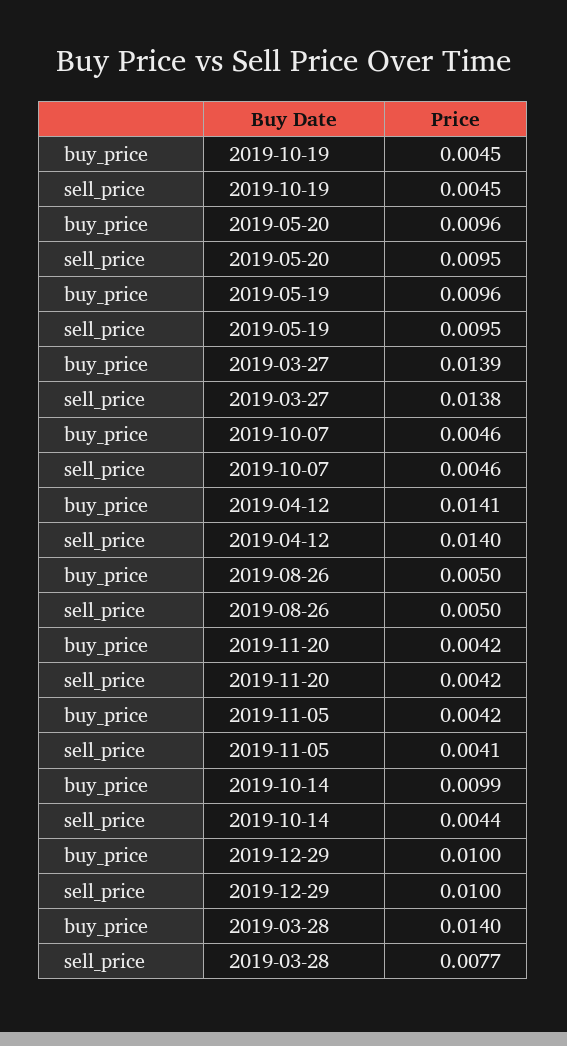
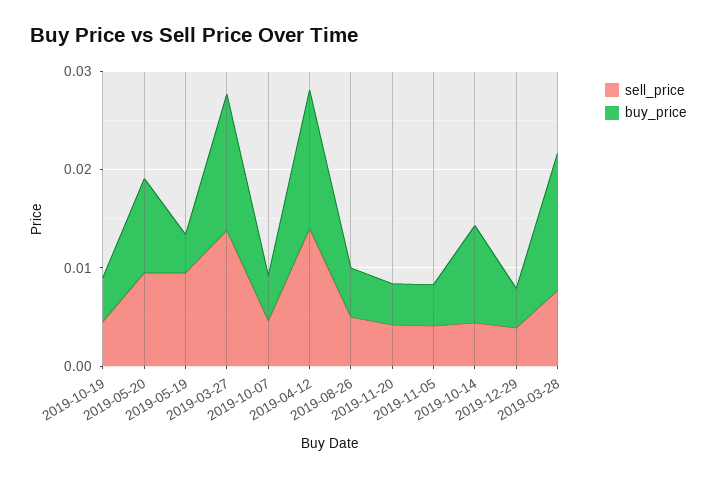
  {
    "buy_price": {
      "2019-10-19": 0.0045,
      "2019-05-20": 0.0096,
-     "2019-05-19": 0.0096,
+     "2019-05-19": 0.004,
      "2019-03-27": 0.0139,
      "2019-10-07": 0.0046,
      "2019-04-12": 0.0141,
      "2019-08-26": 0.005,
      "2019-11-20": 0.0042,
      "2019-11-05": 0.0042,
      "2019-10-14": 0.0099,
-     "2019-12-29": 0.01,
+     "2019-12-29": 0.004,
      "2019-03-28": 0.014
    },
    "sell_price": {
      "2019-10-19": 0.0045,
      "2019-05-20": 0.0095,
      "2019-05-19": 0.0095,
      "2019-03-27": 0.0138,
      "2019-10-07": 0.0046,
      "2019-04-12": 0.014,
      "2019-08-26": 0.005,
      "2019-11-20": 0.0042,
      "2019-11-05": 0.0041,
      "2019-10-14": 0.0044,
-     "2019-12-29": 0.01,
+     "2019-12-29": 0.004,
      "2019-03-28": 0.0077
    }
  }

